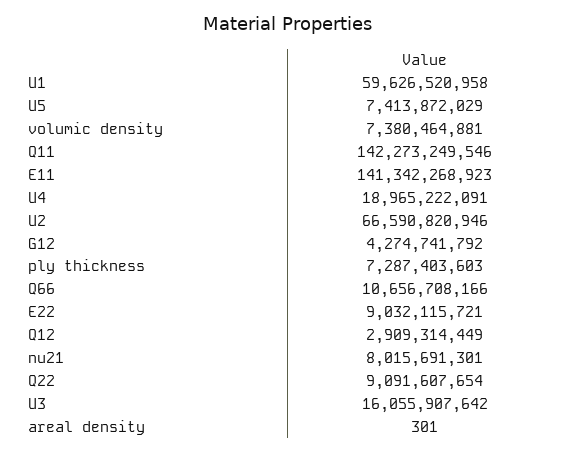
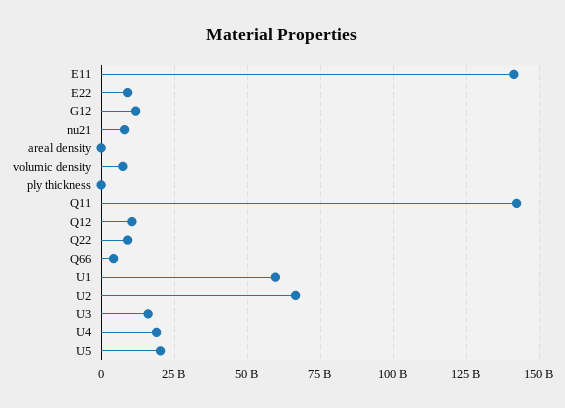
  {
    "U1": 59626520958,
-   "U5": 7413872029,
+   "U5": 20000000000,
    "volumic density": 7380464881,
    "Q11": 142273249546,
    "E11": 141342268923,
    "U4": 18965222091,
    "U2": 66590820946,
-   "G12": 4274741792,
+   "G12": 12500000000,
-   "ply thickness": 7287403603,
+   "ply thickness": 0,
-   "Q66": 10656708166,
+   "Q66": 5000000000,
    "E22": 9032115721,
-   "Q12": 2909314449,
+   "Q12": 10000000000,
    "nu21": 8015691301,
    "Q22": 9091607654,
    "U3": 16055907642,
    "areal density": 301
  }

